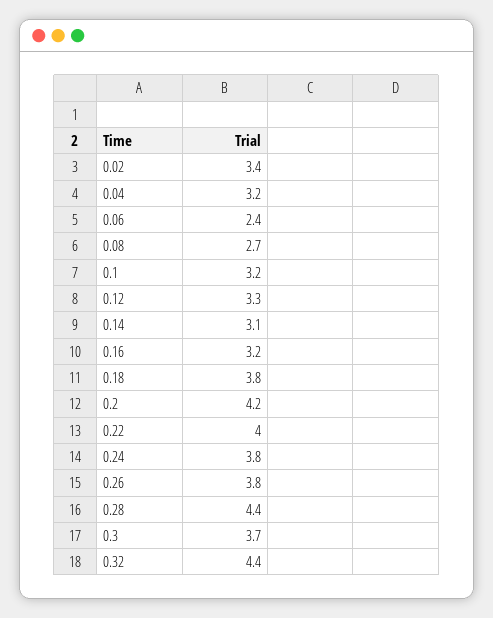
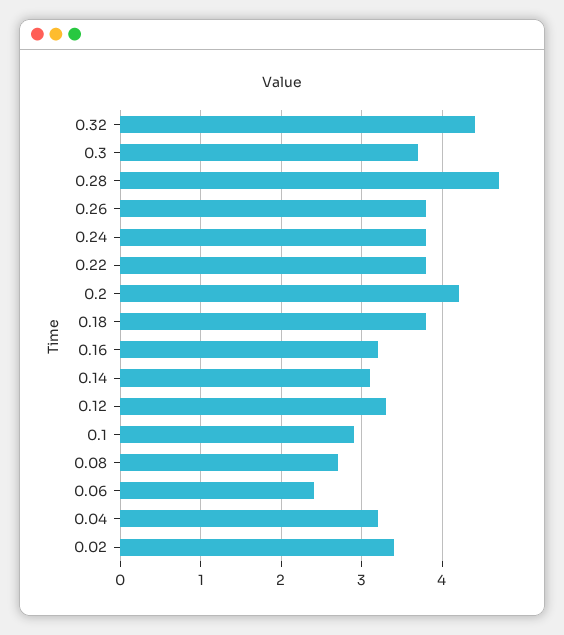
  {
    "0.02": 3.4,
    "0.04": 3.2,
    "0.06": 2.4,
    "0.08": 2.7,
-   "0.1": 3.2,
+   "0.1": 2.9,
    "0.12": 3.3,
    "0.14": 3.1,
    "0.16": 3.2,
    "0.18": 3.8,
    "0.2": 4.2,
-   "0.22": 4,
+   "0.22": 3.8,
    "0.24": 3.8,
    "0.26": 3.8,
-   "0.28": 4.4,
+   "0.28": 4.7,
    "0.3": 3.7,
    "0.32": 4.4
  }

